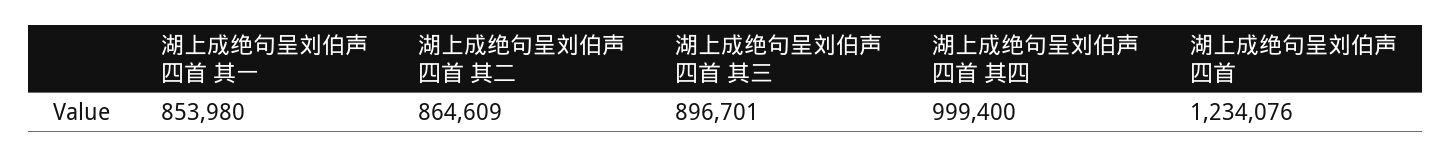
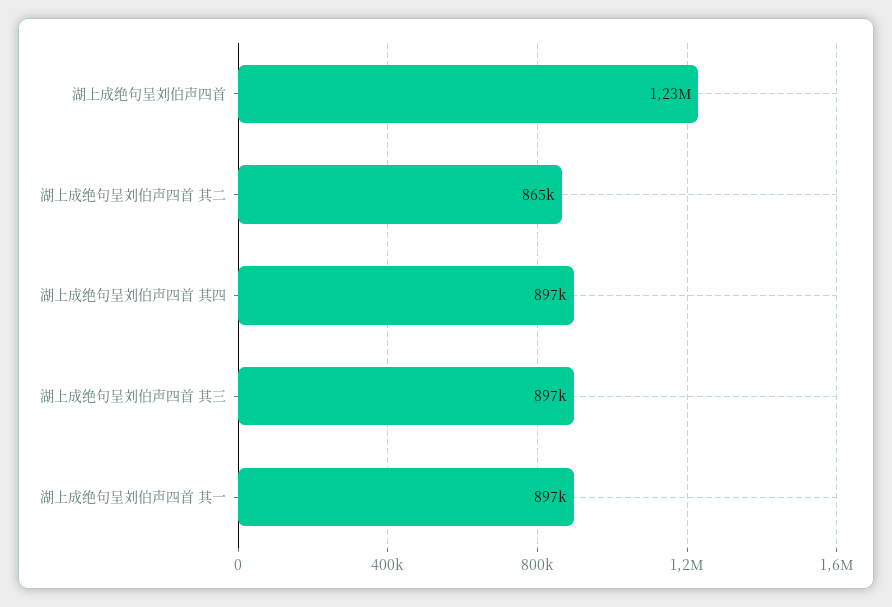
  {
-   "湖上成绝句呈刘伯声四首 其一": 853980,
+   "湖上成绝句呈刘伯声四首 其一": 897000,
    "湖上成绝句呈刘伯声四首 其二": 864609,
    "湖上成绝句呈刘伯声四首 其三": 896701,
-   "湖上成绝句呈刘伯声四首 其四": 999400,
+   "湖上成绝句呈刘伯声四首 其四": 897000,
    "湖上成绝句呈刘伯声四首": 1234076
  }

